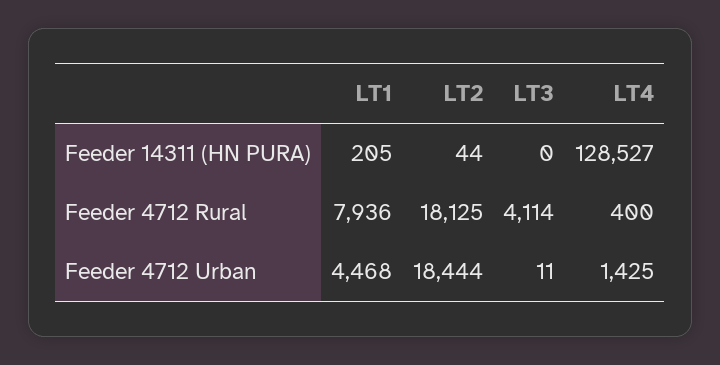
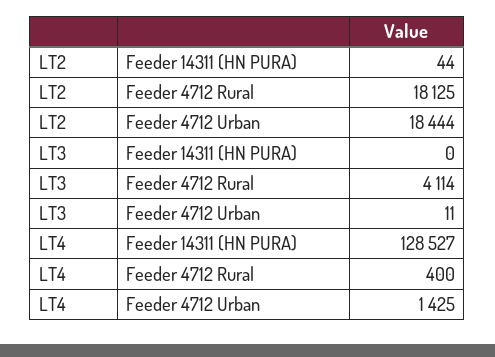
  {
-   "LT1": {
-     "Feeder 14311 (HN PURA)": 205,
-     "Feeder 4712 Rural": 7936,
-     "Feeder 4712 Urban": 4468
-   },
    "LT2": {
      "Feeder 14311 (HN PURA)": 44,
      "Feeder 4712 Rural": 18125,
      "Feeder 4712 Urban": 18444
    },
    "LT3": {
      "Feeder 14311 (HN PURA)": 0,
      "Feeder 4712 Rural": 4114,
      "Feeder 4712 Urban": 11
    },
    "LT4": {
      "Feeder 14311 (HN PURA)": 128527,
      "Feeder 4712 Rural": 400,
      "Feeder 4712 Urban": 1425
    }
  }

